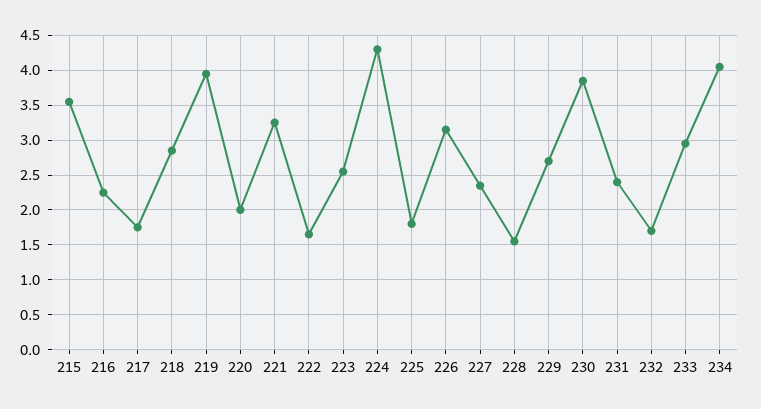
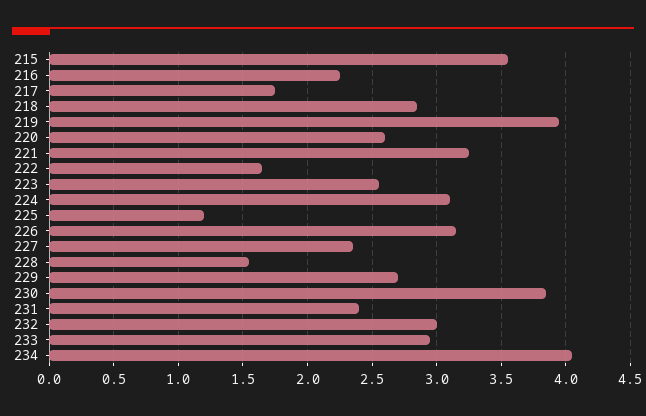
  {
    "215": 3.55,
    "216": 2.25,
    "217": 1.75,
    "218": 2.85,
    "219": 3.95,
-   "220": 2,
+   "220": 2.6,
    "221": 3.25,
    "222": 1.65,
    "223": 2.55,
-   "224": 4.3,
+   "224": 3.1,
-   "225": 1.8,
+   "225": 1.2,
    "226": 3.15,
    "227": 2.35,
    "228": 1.55,
    "229": 2.7,
    "230": 3.85,
    "231": 2.4,
-   "232": 1.7,
+   "232": 3,
    "233": 2.95,
    "234": 4.05
  }

